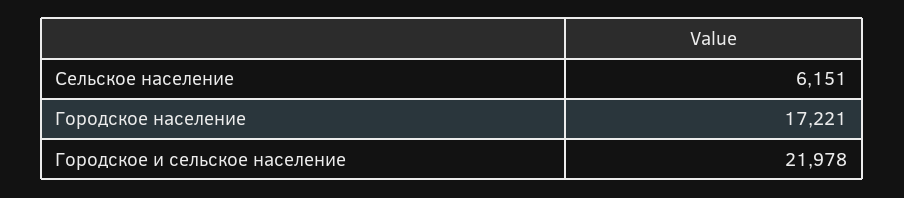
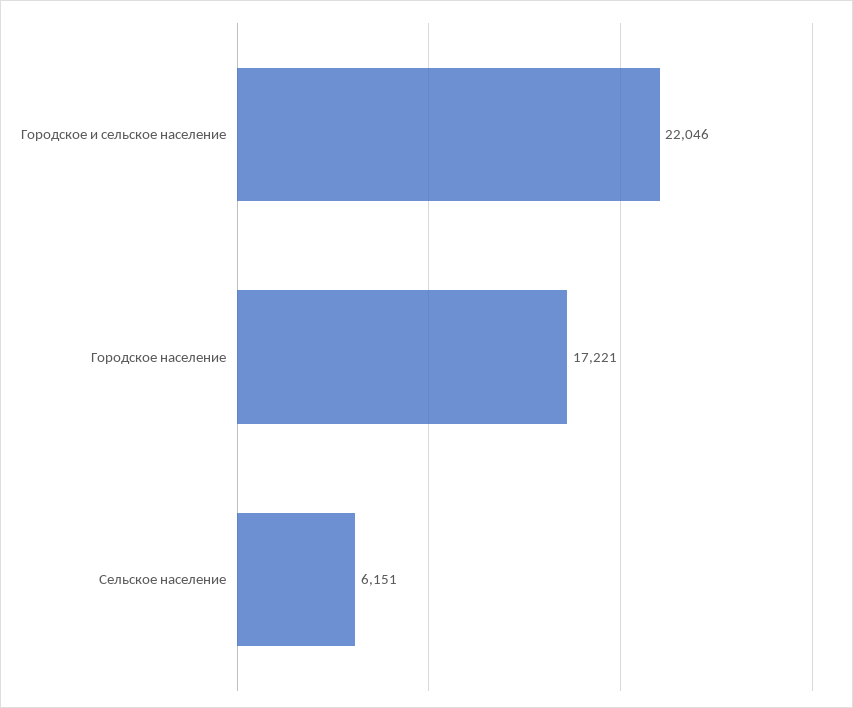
  {
    "Сельское население": 6151,
    "Городское население": 17221,
-   "Городское и сельское население": 21978
+   "Городское и сельское население": 22046
  }

